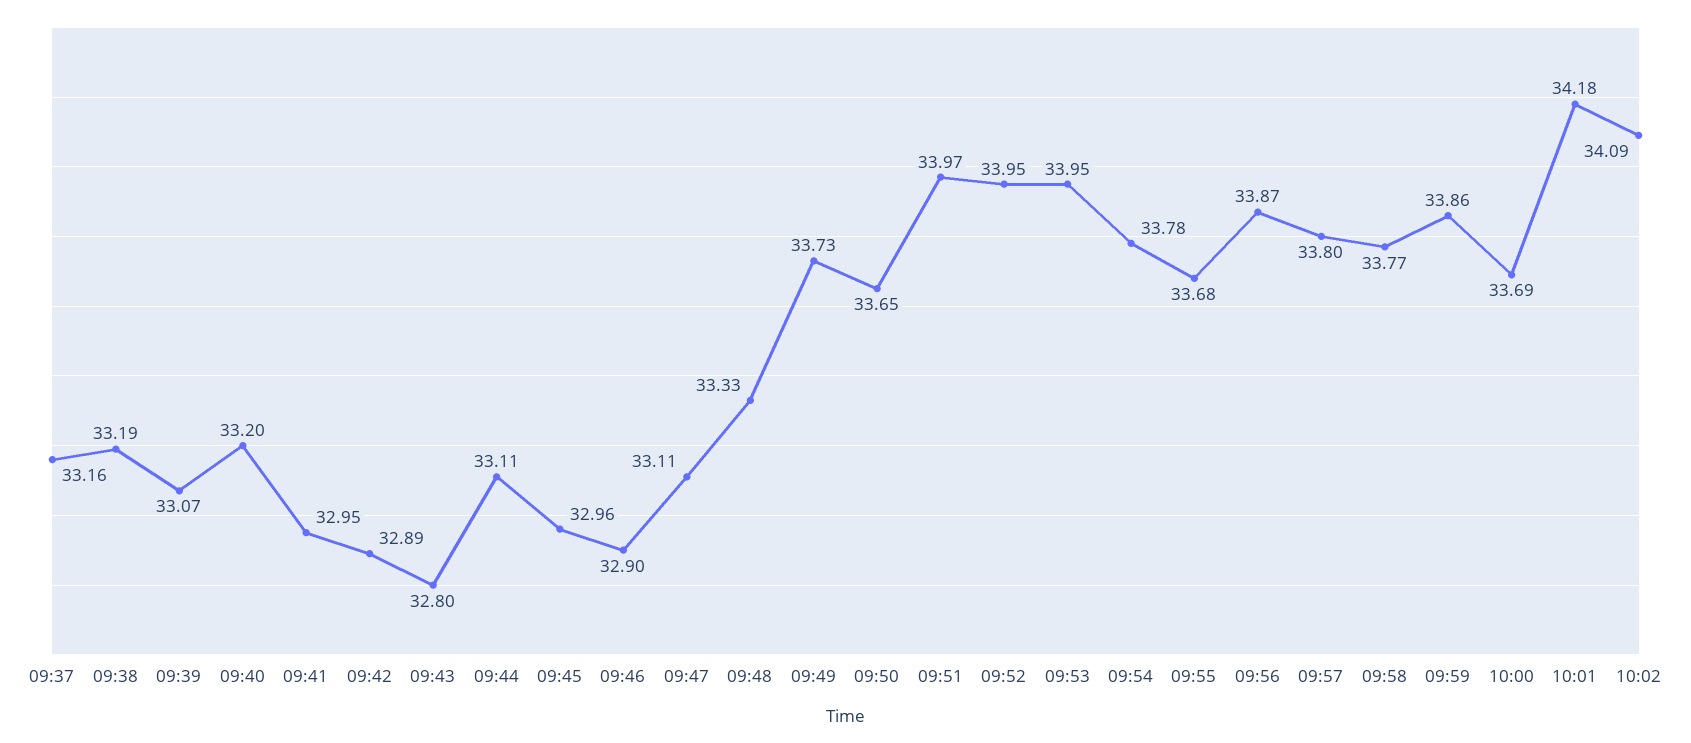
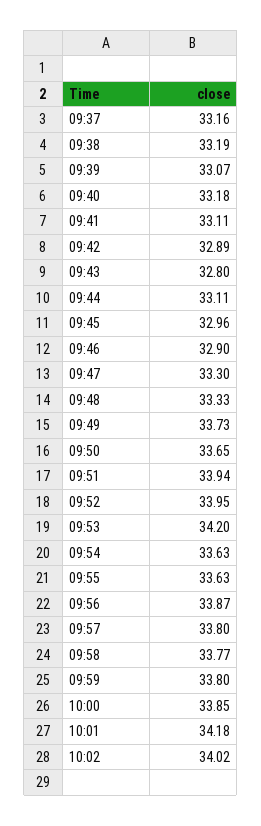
  {
    "09:37": 33.16,
    "09:38": 33.19,
    "09:39": 33.07,
-   "09:40": 33.2,
+   "09:40": 33.18,
-   "09:41": 32.95,
+   "09:41": 33.11,
    "09:42": 32.89,
    "09:43": 32.8,
    "09:44": 33.11,
    "09:45": 32.96,
    "09:46": 32.9,
-   "09:47": 33.11,
+   "09:47": 33.3,
    "09:48": 33.33,
    "09:49": 33.73,
    "09:50": 33.65,
-   "09:51": 33.97,
+   "09:51": 33.94,
    "09:52": 33.95,
-   "09:53": 33.95,
+   "09:53": 34.2,
-   "09:54": 33.78,
+   "09:54": 33.63,
-   "09:55": 33.68,
+   "09:55": 33.63,
    "09:56": 33.87,
    "09:57": 33.8,
    "09:58": 33.77,
-   "09:59": 33.86,
+   "09:59": 33.8,
-   "10:00": 33.69,
+   "10:00": 33.85,
    "10:01": 34.18,
-   "10:02": 34.09
+   "10:02": 34.02
  }

